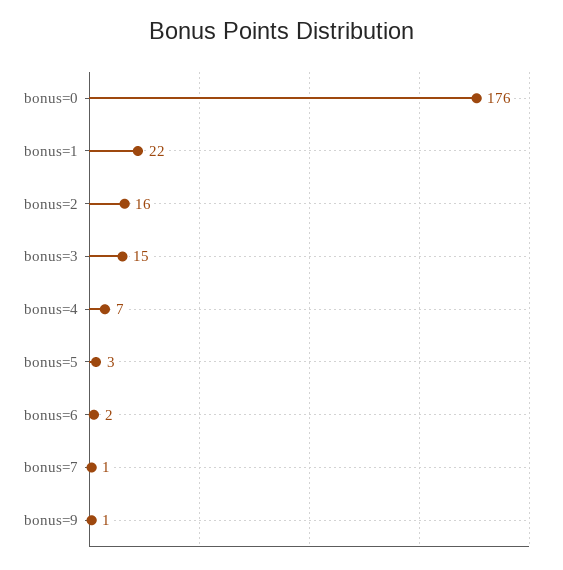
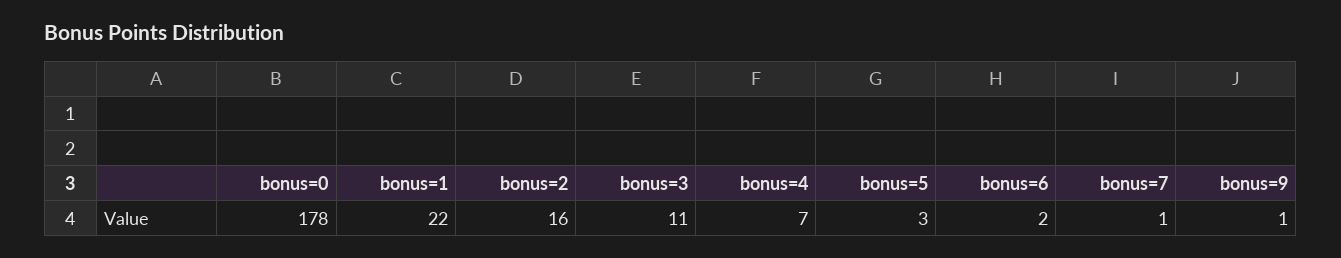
  {
-   "bonus=0": 176,
+   "bonus=0": 178,
    "bonus=1": 22,
    "bonus=2": 16,
-   "bonus=3": 15,
+   "bonus=3": 11,
    "bonus=4": 7,
    "bonus=5": 3,
    "bonus=6": 2,
    "bonus=7": 1,
    "bonus=9": 1
  }

